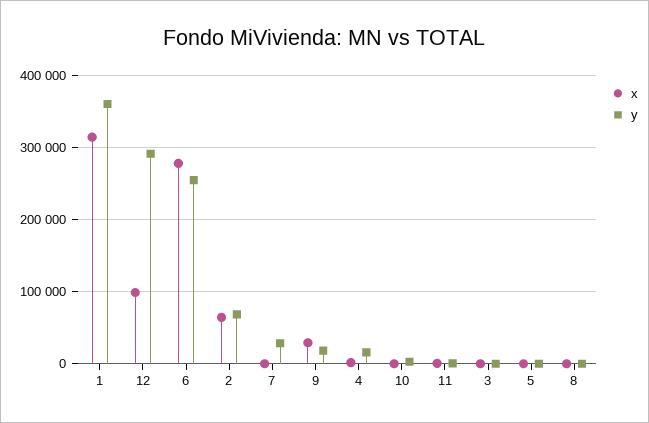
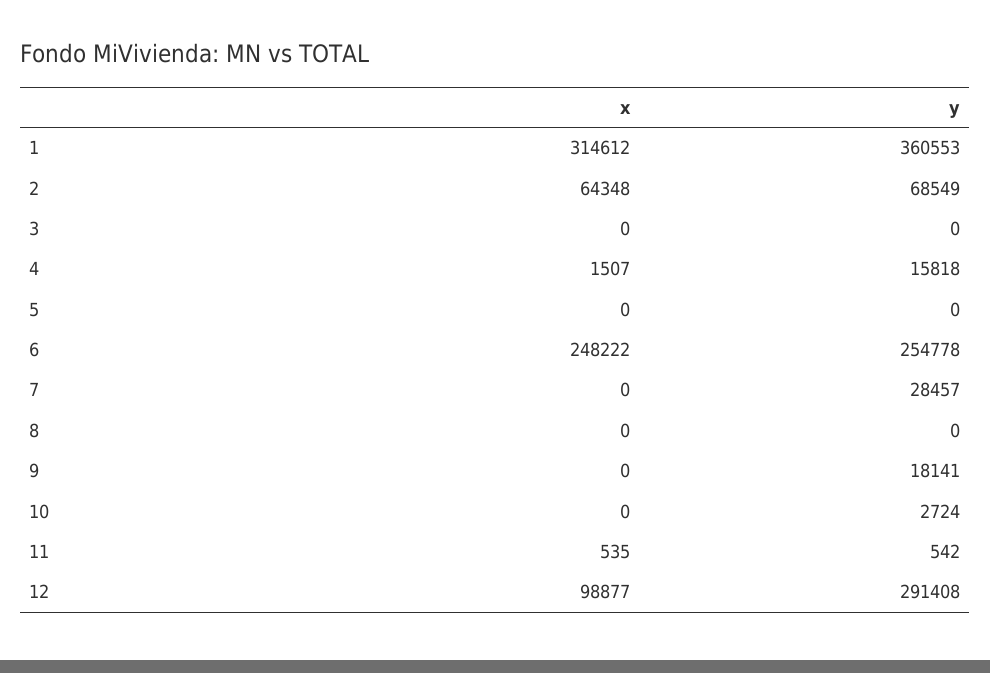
  {
    "x": {
      "1": 314612,
      "12": 98877,
-     "6": 280000,
+     "6": 248222,
      "2": 64348,
      "7": 0,
-     "9": 30000,
+     "9": 0,
      "4": 1507,
      "10": 0,
      "11": 535,
      "3": 0,
      "5": 0,
      "8": 0
    },
    "y": {
      "1": 360553,
      "12": 291408,
      "6": 254778,
      "2": 68549,
      "7": 28457,
      "9": 18141,
      "4": 15818,
      "10": 2724,
      "11": 542,
      "3": 0,
      "5": 0,
      "8": 0
    }
  }

